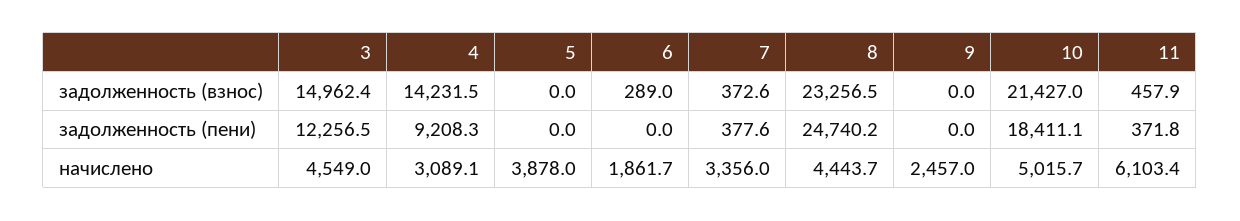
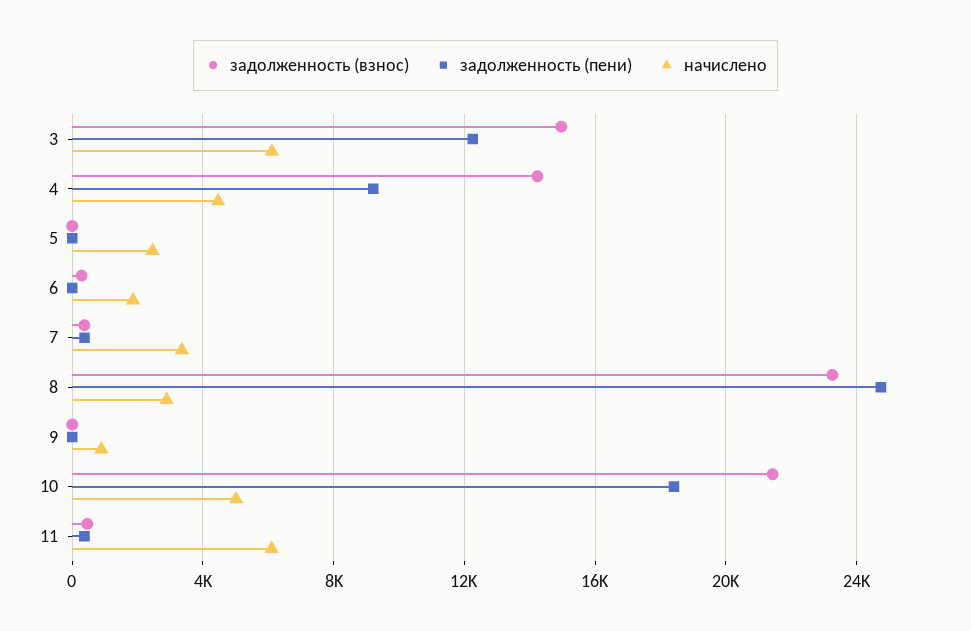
  {
    "задолженность (взнос)": {
      "3": 14962.4,
      "4": 14231.5,
      "5": 0,
      "6": 289,
      "7": 372.6,
      "8": 23256.5,
      "9": 0,
      "10": 21427,
      "11": 457.9
    },
    "задолженность (пени)": {
      "3": 12256.5,
      "4": 9208.3,
      "5": 0,
      "6": 0,
      "7": 377.6,
      "8": 24740.2,
      "9": 0,
      "10": 18411.1,
      "11": 371.8
    },
    "начислено": {
-     "3": 4549,
+     "3": 6000,
-     "4": 3089.1,
+     "4": 4500,
-     "5": 3878,
+     "5": 2500,
      "6": 1861.7,
      "7": 3356,
-     "8": 4443.7,
+     "8": 3000,
-     "9": 2457,
+     "9": 1000,
      "10": 5015.7,
      "11": 6103.4
    }
  }

